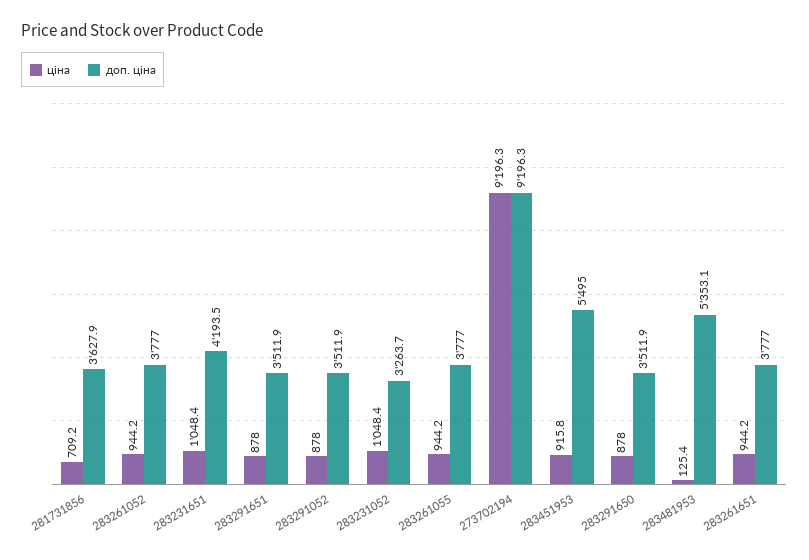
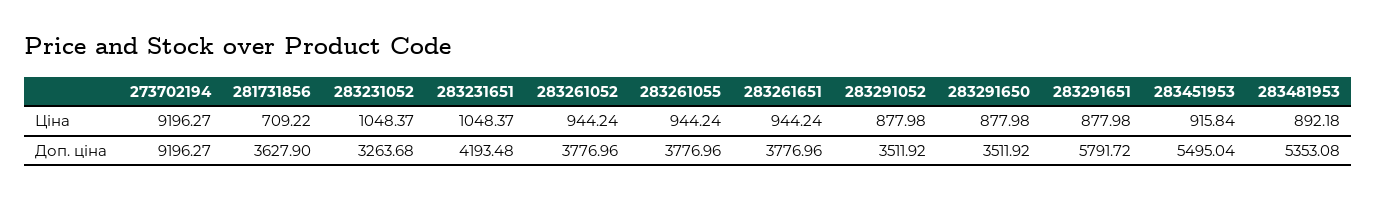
  {
    "ціна": {
      "281731856": 709.22,
      "283261052": 944.24,
      "283231651": 1048.37,
      "283291651": 877.98,
      "283291052": 877.98,
      "283231052": 1048.37,
      "283261055": 944.24,
      "273702194": 9196.27,
      "283451953": 915.84,
      "283291650": 877.98,
-     "283481953": 125.4,
+     "283481953": 892.18,
      "283261651": 944.24
    },
    "доп. ціна": {
      "281731856": 3627.9,
      "283261052": 3776.96,
      "283231651": 4193.48,
-     "283291651": 3511.9,
+     "283291651": 5791.72,
      "283291052": 3511.92,
      "283231052": 3263.68,
      "283261055": 3776.96,
      "273702194": 9196.27,
      "283451953": 5495.04,
      "283291650": 3511.92,
      "283481953": 5353.08,
      "283261651": 3776.96
    }
  }

